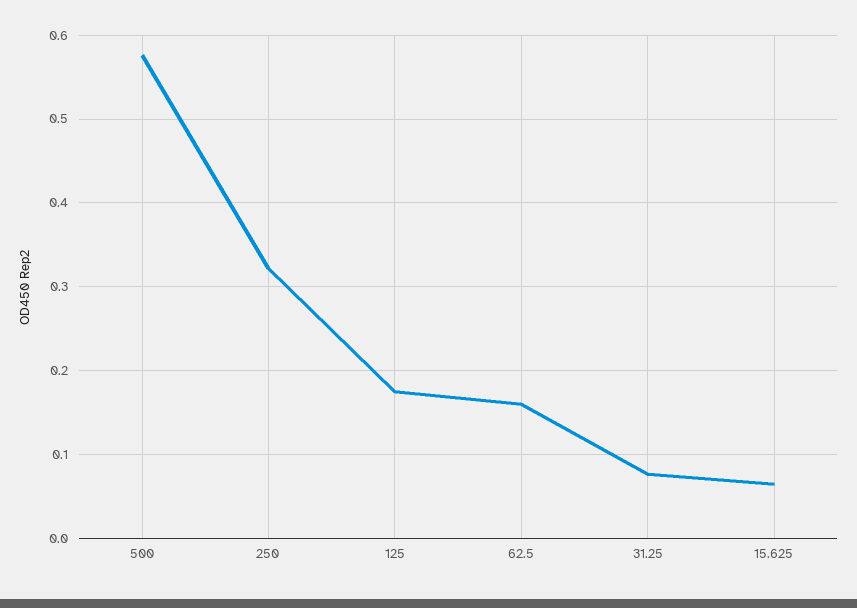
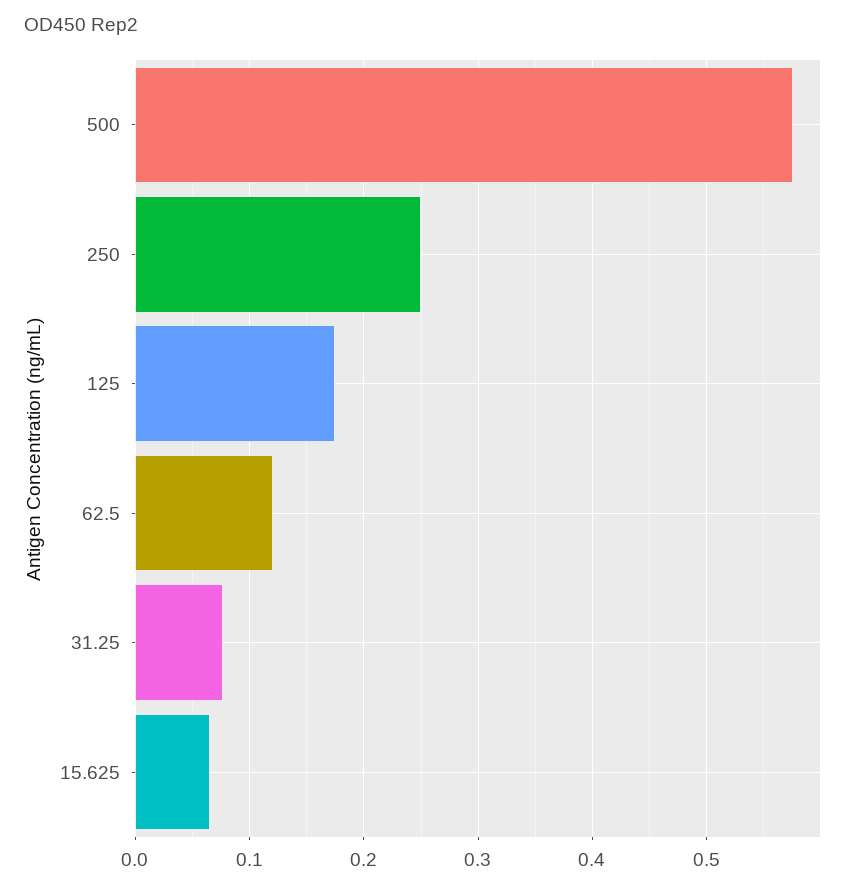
  {
    "500": 0.58,
-   "250": 0.32,
+   "250": 0.25,
    "125": 0.18,
-   "62.5": 0.16,
+   "62.5": 0.12,
    "31.25": 0.08,
    "15.625": 0.07
  }

